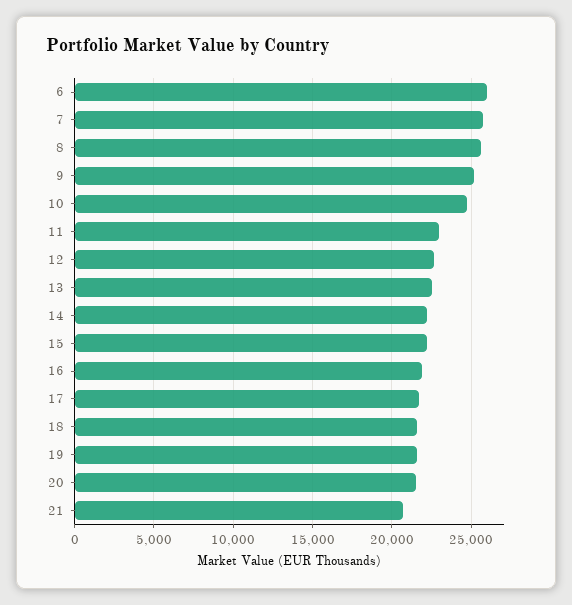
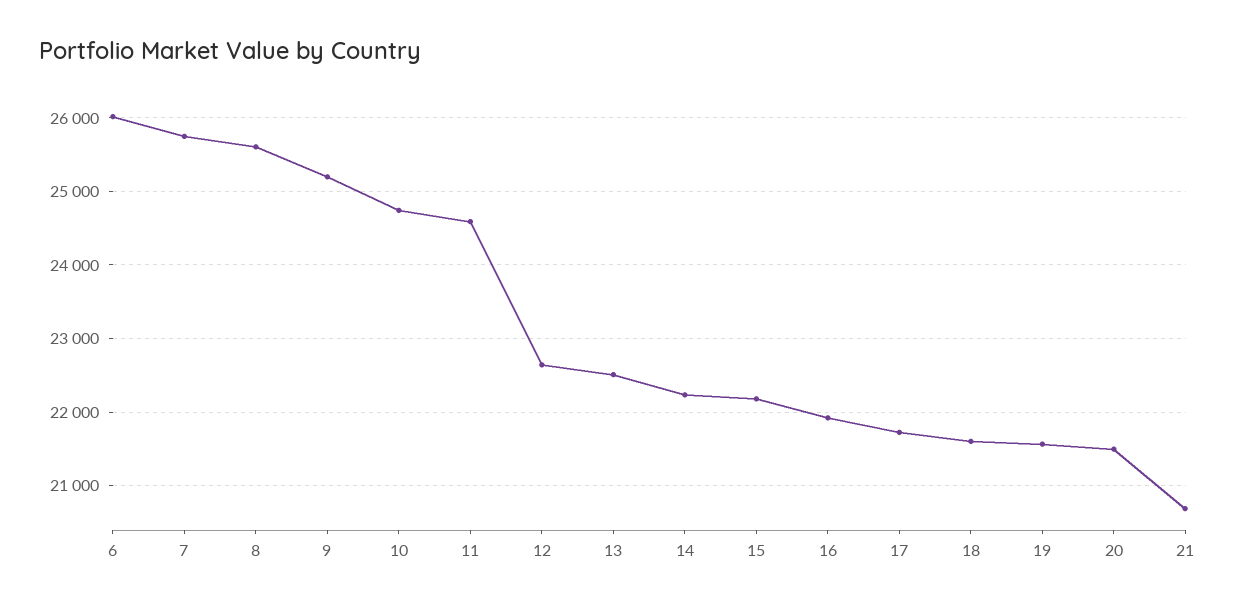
  {
    "6": 26000,
    "7": 25700,
    "8": 25600,
    "9": 25200,
    "10": 24700,
-   "11": 23000,
+   "11": 24600,
    "12": 22600,
    "13": 22500,
    "14": 22200,
    "15": 22200,
    "16": 21900,
    "17": 21700,
    "18": 21600,
    "19": 21600,
    "20": 21500,
    "21": 20700
  }

